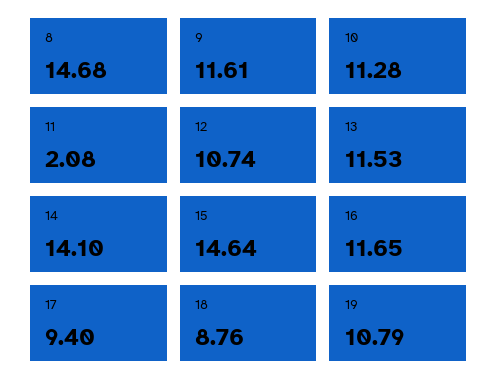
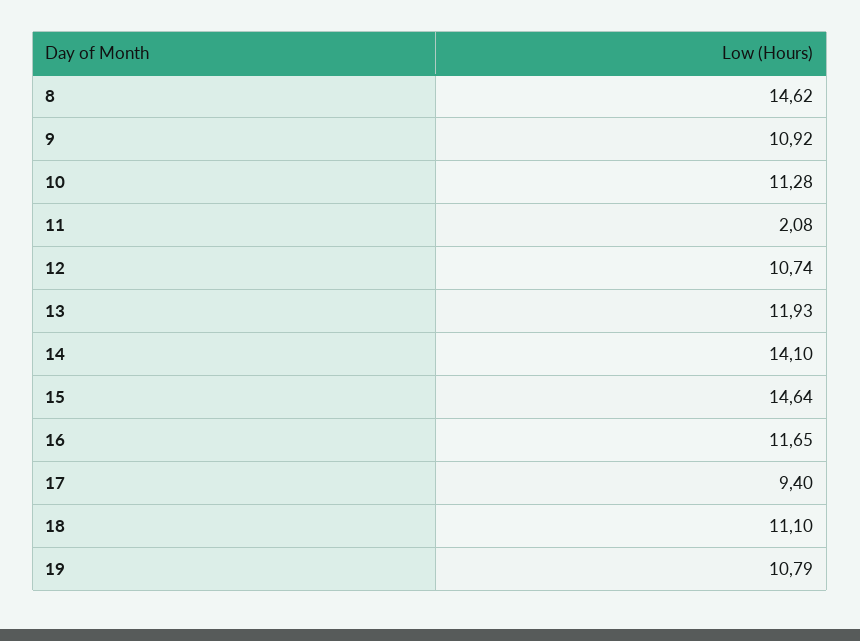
  {
-   "8": 14.68,
+   "8": 14.62,
-   "9": 11.61,
+   "9": 10.92,
    "10": 11.28,
    "11": 2.08,
    "12": 10.74,
-   "13": 11.53,
+   "13": 11.93,
    "14": 14.1,
    "15": 14.64,
    "16": 11.65,
    "17": 9.4,
-   "18": 8.76,
+   "18": 11.1,
    "19": 10.79
  }

